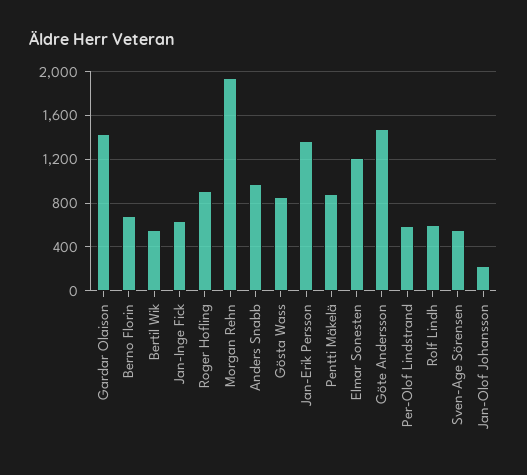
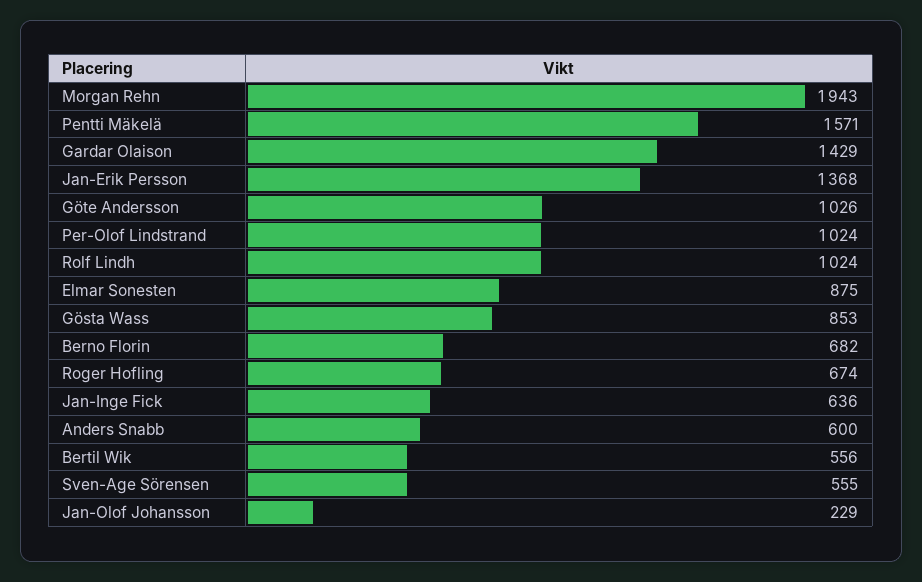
  {
    "Gardar Olaison": 1429,
    "Berno Florin": 682,
    "Bertil Wik": 556,
    "Jan-Inge Fick": 636,
-   "Roger Hofling": 900,
+   "Roger Hofling": 674,
    "Morgan Rehn": 1943,
-   "Anders Snabb": 1000,
+   "Anders Snabb": 600,
    "Gösta Wass": 853,
    "Jan-Erik Persson": 1368,
-   "Pentti Mäkelä": 900,
+   "Pentti Mäkelä": 1571,
-   "Elmar Sonesten": 1200,
+   "Elmar Sonesten": 875,
-   "Göte Andersson": 1500,
+   "Göte Andersson": 1026,
-   "Per-Olof Lindstrand": 600,
+   "Per-Olof Lindstrand": 1024,
-   "Rolf Lindh": 600,
+   "Rolf Lindh": 1024,
    "Sven-Age Sörensen": 555,
    "Jan-Olof Johansson": 229
  }

